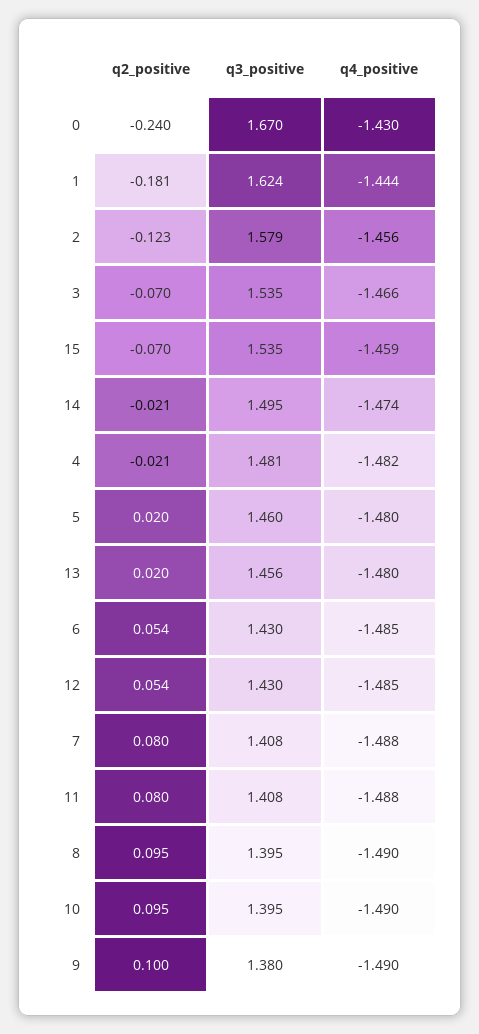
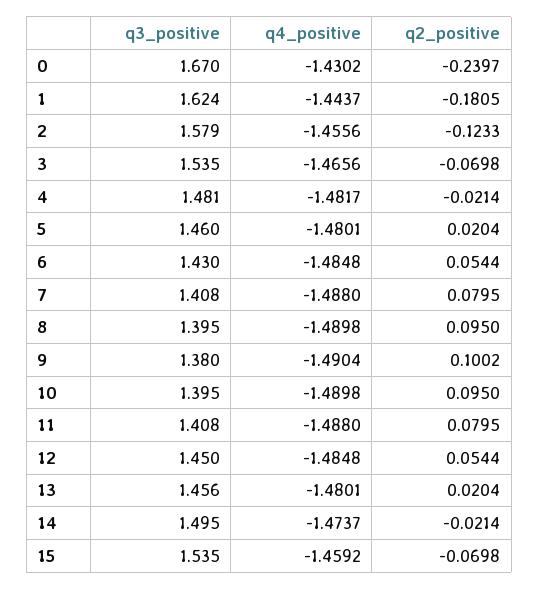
  {
    "q2_positive": {
      "0": -0.2397,
      "1": -0.1805,
      "2": -0.1233,
      "3": -0.0698,
      "15": -0.0698,
      "14": -0.0214,
      "4": -0.0214,
      "5": 0.0204,
      "13": 0.0204,
      "6": 0.0544,
      "12": 0.0544,
      "7": 0.0795,
      "11": 0.0795,
      "8": 0.095,
      "10": 0.095,
      "9": 0.1002
    },
    "q3_positive": {
      "0": 1.67,
      "1": 1.624,
      "2": 1.579,
      "3": 1.535,
      "15": 1.535,
      "14": 1.495,
      "4": 1.481,
      "5": 1.46,
      "13": 1.456,
      "6": 1.43,
-     "12": 1.43,
+     "12": 1.45,
      "7": 1.408,
      "11": 1.408,
      "8": 1.395,
      "10": 1.395,
      "9": 1.38
    },
    "q4_positive": {
      "0": -1.4302,
      "1": -1.4437,
      "2": -1.4556,
      "3": -1.4656,
      "15": -1.4592,
      "14": -1.4737,
      "4": -1.4817,
      "5": -1.4801,
      "13": -1.4801,
      "6": -1.4848,
      "12": -1.4848,
      "7": -1.488,
      "11": -1.488,
      "8": -1.4898,
      "10": -1.4898,
      "9": -1.4904
    }
  }

